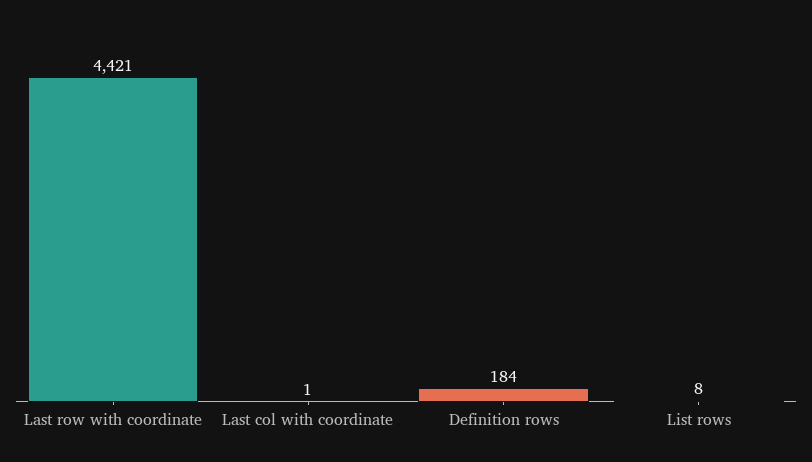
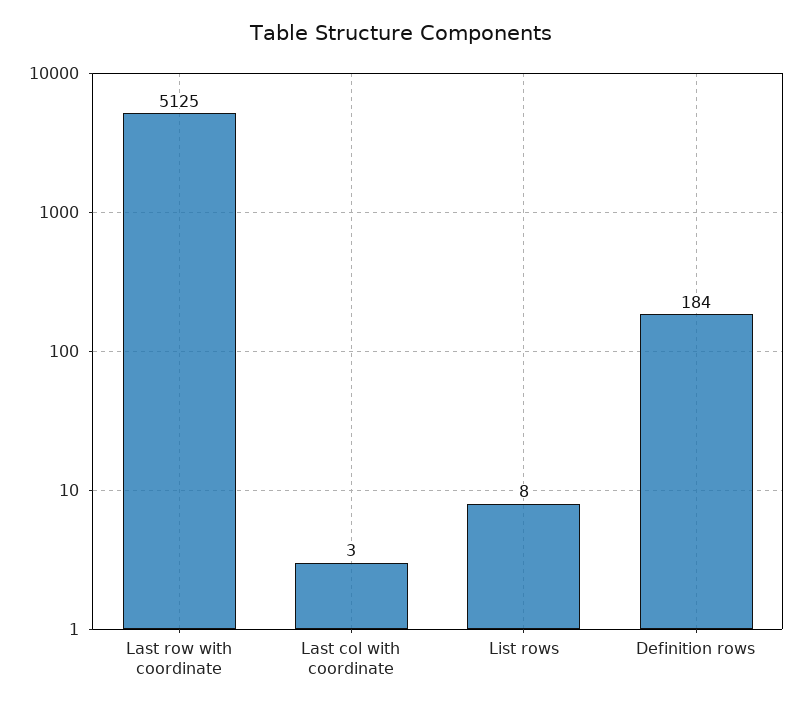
  {
-   "Last row with coordinate": 4421,
+   "Last row with coordinate": 5125,
-   "Last col with coordinate": 1,
+   "Last col with coordinate": 3,
    "Definition rows": 184,
    "List rows": 8
  }

